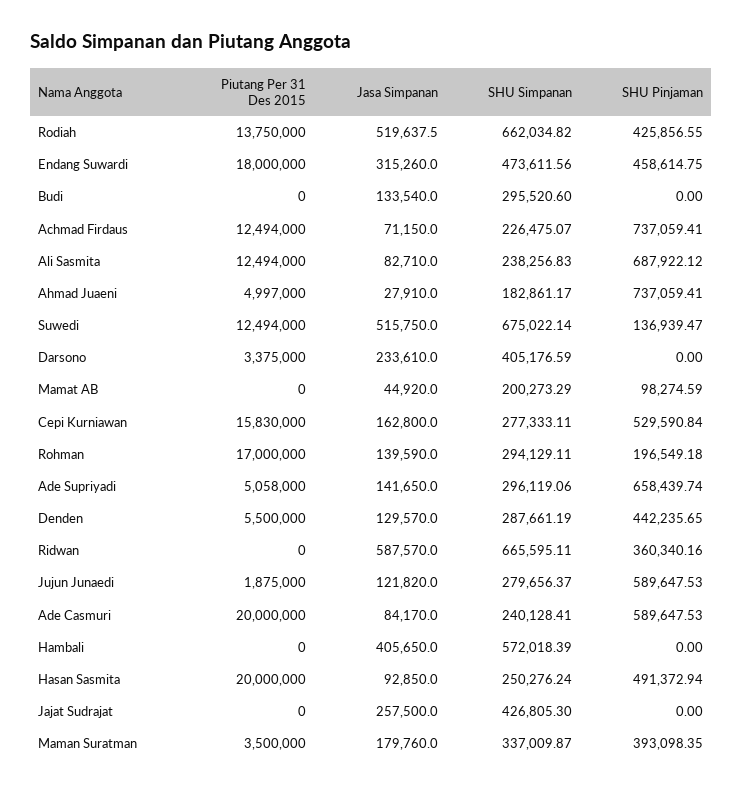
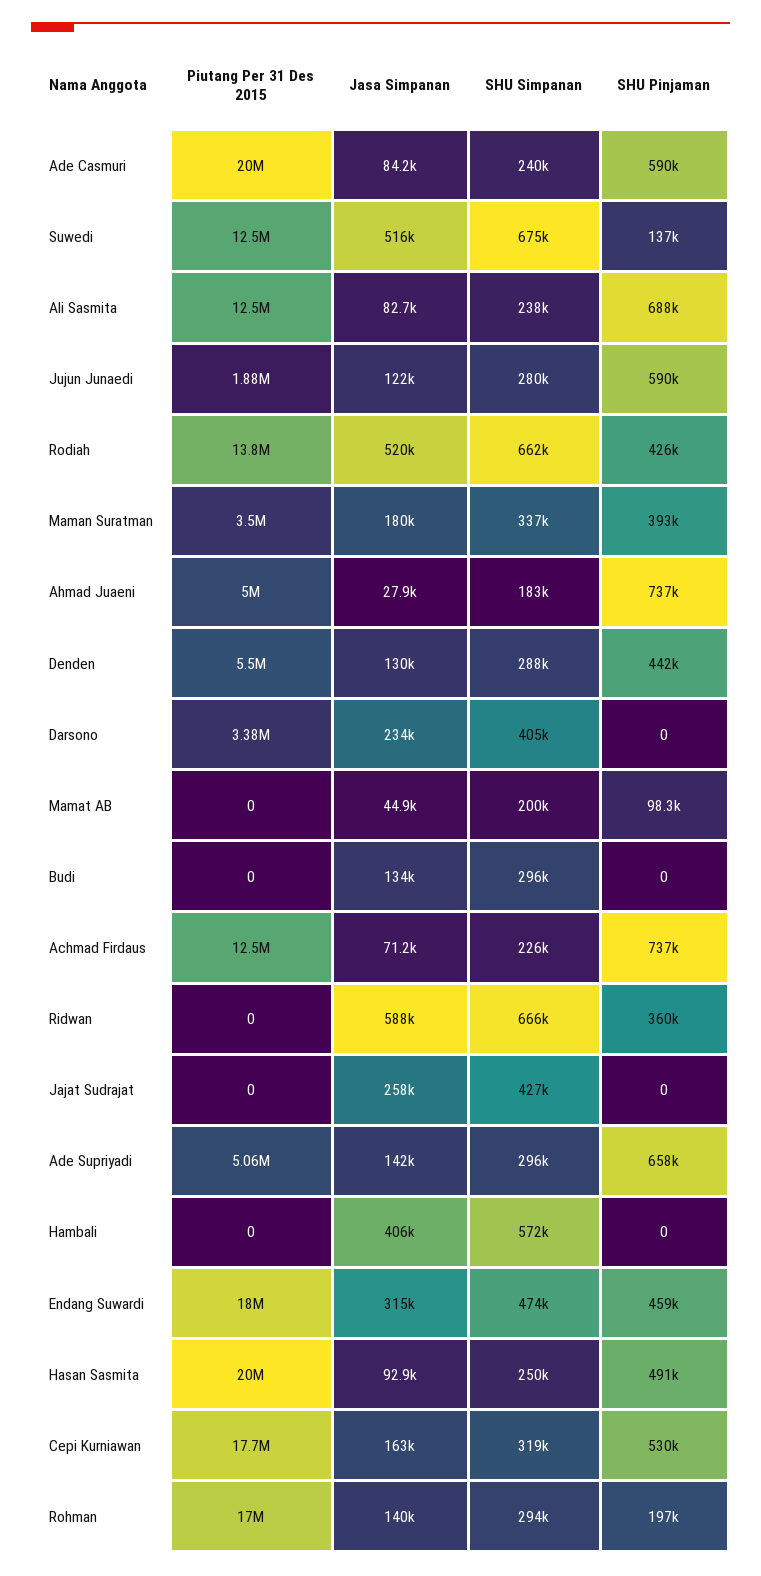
  {
    "Piutang Per 31 Des 2015": {
      "Rodiah": 13750000,
      "Endang Suwardi": 18000000,
      "Budi": 0,
      "Achmad Firdaus": 12494000,
      "Ali Sasmita": 12494000,
      "Ahmad Juaeni": 4997000,
      "Suwedi": 12494000,
      "Darsono": 3375000,
      "Mamat AB": 0,
-     "Cepi Kurniawan": 15830000,
+     "Cepi Kurniawan": 17700000,
      "Rohman": 17000000,
      "Ade Supriyadi": 5058000,
      "Denden": 5500000,
      "Ridwan": 0,
      "Jujun Junaedi": 1875000,
      "Ade Casmuri": 20000000,
      "Hambali": 0,
      "Hasan Sasmita": 20000000,
      "Jajat Sudrajat": 0,
      "Maman Suratman": 3500000
    },
    "Jasa Simpanan": {
      "Rodiah": 519637.5,
      "Endang Suwardi": 315260,
      "Budi": 133540,
      "Achmad Firdaus": 71150,
      "Ali Sasmita": 82710,
      "Ahmad Juaeni": 27910,
      "Suwedi": 515750,
      "Darsono": 233610,
      "Mamat AB": 44920,
      "Cepi Kurniawan": 162800,
      "Rohman": 139590,
      "Ade Supriyadi": 141650,
      "Denden": 129570,
      "Ridwan": 587570,
      "Jujun Junaedi": 121820,
      "Ade Casmuri": 84170,
      "Hambali": 405650,
      "Hasan Sasmita": 92850,
      "Jajat Sudrajat": 257500,
      "Maman Suratman": 179760
    },
    "SHU Simpanan": {
      "Rodiah": 662034.82,
      "Endang Suwardi": 473611.56,
      "Budi": 295520.6,
      "Achmad Firdaus": 226475.07,
      "Ali Sasmita": 238256.83,
      "Ahmad Juaeni": 182861.17,
      "Suwedi": 675022.14,
      "Darsono": 405176.59,
      "Mamat AB": 200273.29,
-     "Cepi Kurniawan": 277333.11,
+     "Cepi Kurniawan": 319000,
      "Rohman": 294129.11,
      "Ade Supriyadi": 296119.06,
      "Denden": 287661.19,
      "Ridwan": 665595.11,
      "Jujun Junaedi": 279656.37,
      "Ade Casmuri": 240128.41,
      "Hambali": 572018.39,
      "Hasan Sasmita": 250276.24,
      "Jajat Sudrajat": 426805.3,
      "Maman Suratman": 337009.87
    },
    "SHU Pinjaman": {
      "Rodiah": 425856.55,
      "Endang Suwardi": 458614.75,
      "Budi": 0,
      "Achmad Firdaus": 737059.41,
      "Ali Sasmita": 687922.12,
      "Ahmad Juaeni": 737059.41,
      "Suwedi": 136939.47,
      "Darsono": 0,
      "Mamat AB": 98274.59,
      "Cepi Kurniawan": 529590.84,
      "Rohman": 196549.18,
      "Ade Supriyadi": 658439.74,
      "Denden": 442235.65,
      "Ridwan": 360340.16,
      "Jujun Junaedi": 589647.53,
      "Ade Casmuri": 589647.53,
      "Hambali": 0,
      "Hasan Sasmita": 491372.94,
      "Jajat Sudrajat": 0,
      "Maman Suratman": 393098.35
    }
  }

